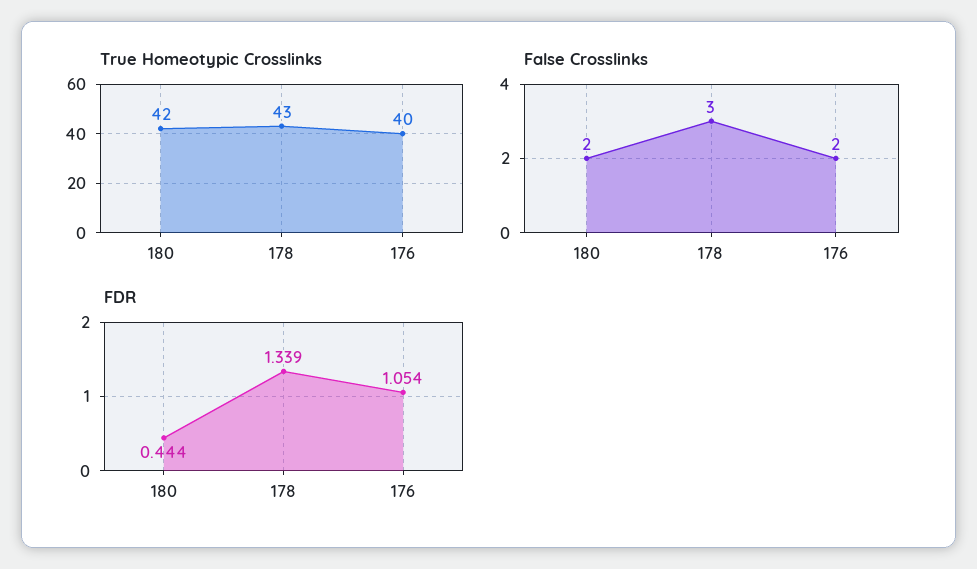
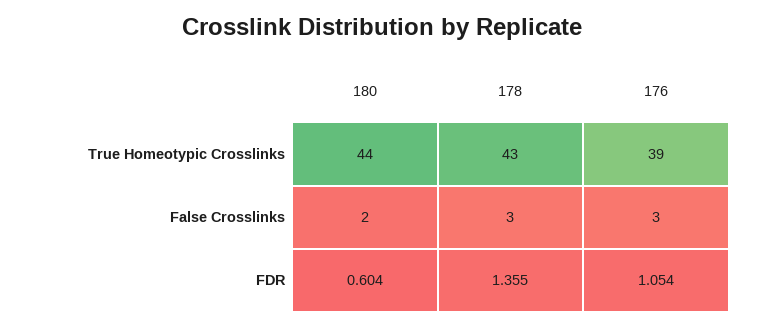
  {
    "True Homeotypic Crosslinks": {
-     "180": 42,
+     "180": 44,
      "178": 43,
-     "176": 40
+     "176": 39
    },
    "False Crosslinks": {
      "180": 2,
      "178": 3,
-     "176": 2
+     "176": 3
    },
    "FDR": {
-     "180": 0.444,
+     "180": 0.604,
-     "178": 1.339,
+     "178": 1.355,
      "176": 1.054
    }
  }

